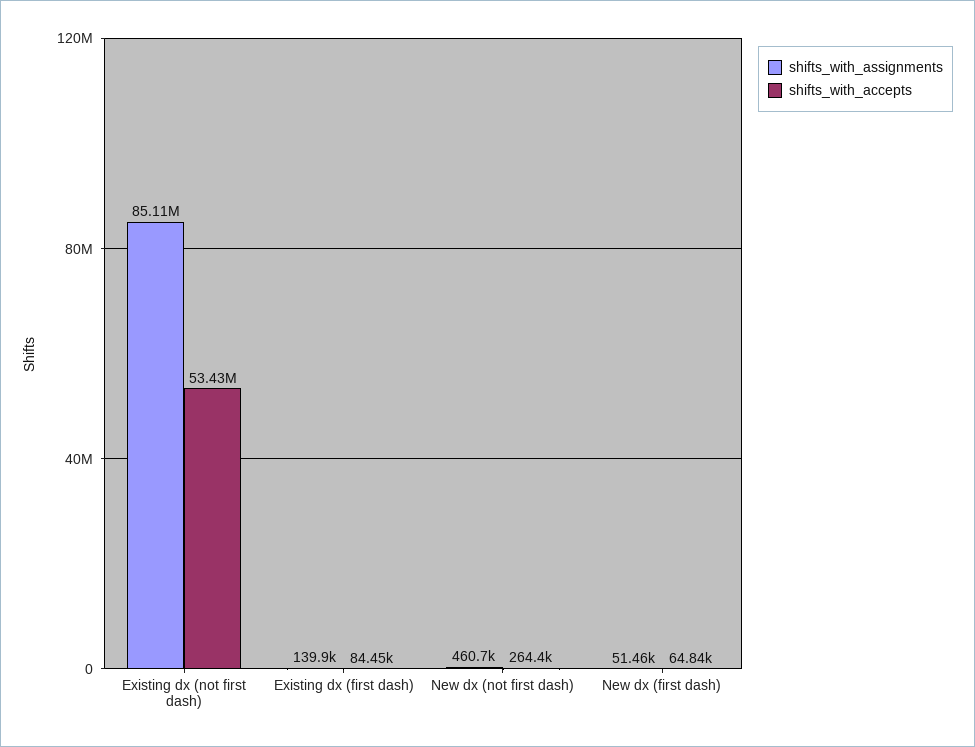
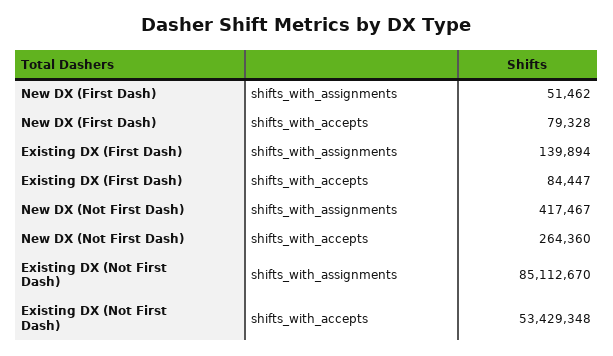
  {
    "shifts_with_assignments": {
      "Existing dx (not first dash)": 85112670,
      "Existing dx (first dash)": 139894,
-     "New dx (not first dash)": 460700,
+     "New dx (not first dash)": 417467,
      "New dx (first dash)": 51462
    },
    "shifts_with_accepts": {
      "Existing dx (not first dash)": 53429348,
      "Existing dx (first dash)": 84447,
      "New dx (not first dash)": 264360,
-     "New dx (first dash)": 64840
+     "New dx (first dash)": 79328
    }
  }

